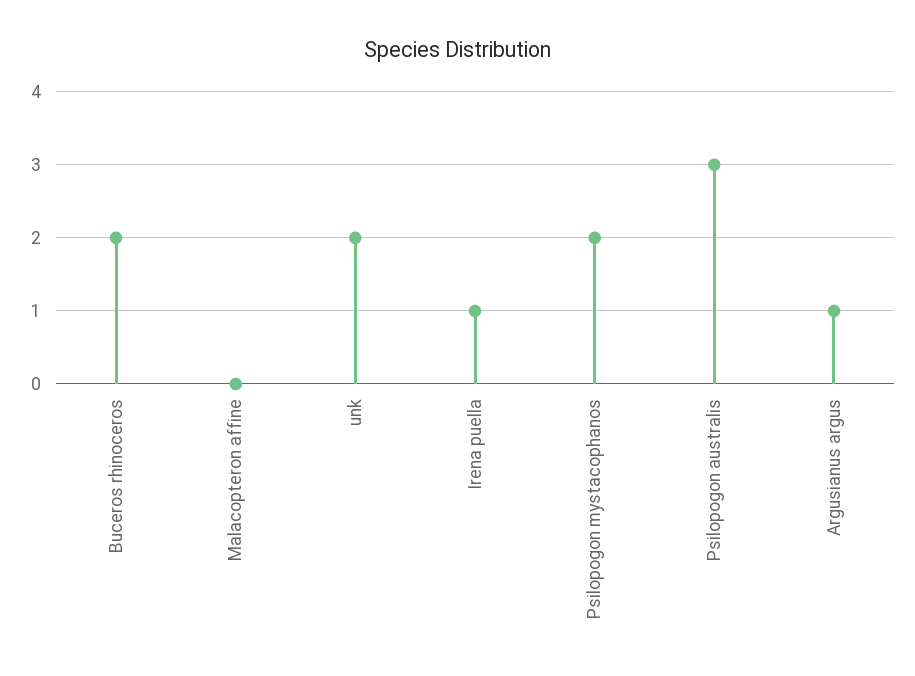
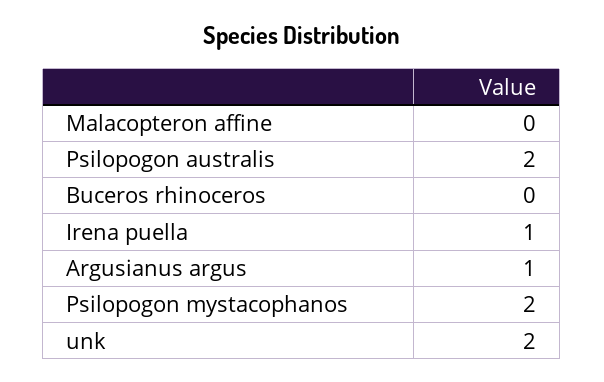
  {
-   "Buceros rhinoceros": 2,
+   "Buceros rhinoceros": 0,
    "Malacopteron affine": 0,
    "unk": 2,
    "Irena puella": 1,
    "Psilopogon mystacophanos": 2,
-   "Psilopogon australis": 3,
+   "Psilopogon australis": 2,
    "Argusianus argus": 1
  }

